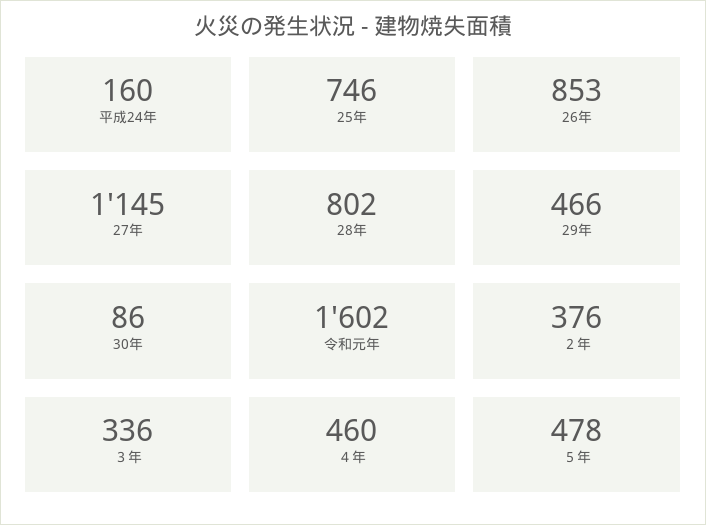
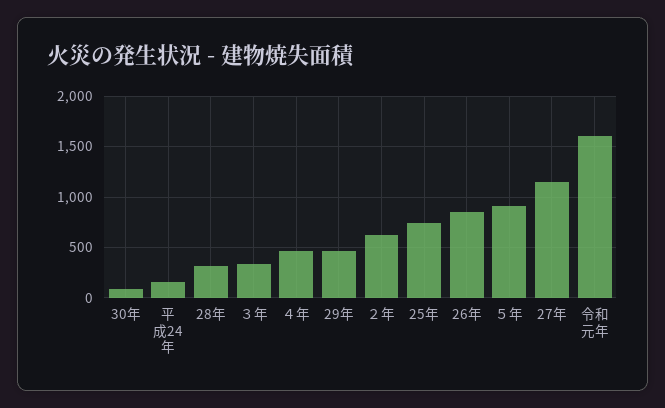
  {
    "平成24年": 160,
    "25年": 746,
    "26年": 853,
    "27年": 1145,
-   "28年": 802,
+   "28年": 300,
    "29年": 466,
    "30年": 86,
    "令和元年": 1602,
-   "２年": 376,
+   "２年": 600,
    "３年": 336,
    "４年": 460,
-   "５年": 478
+   "５年": 900
  }

